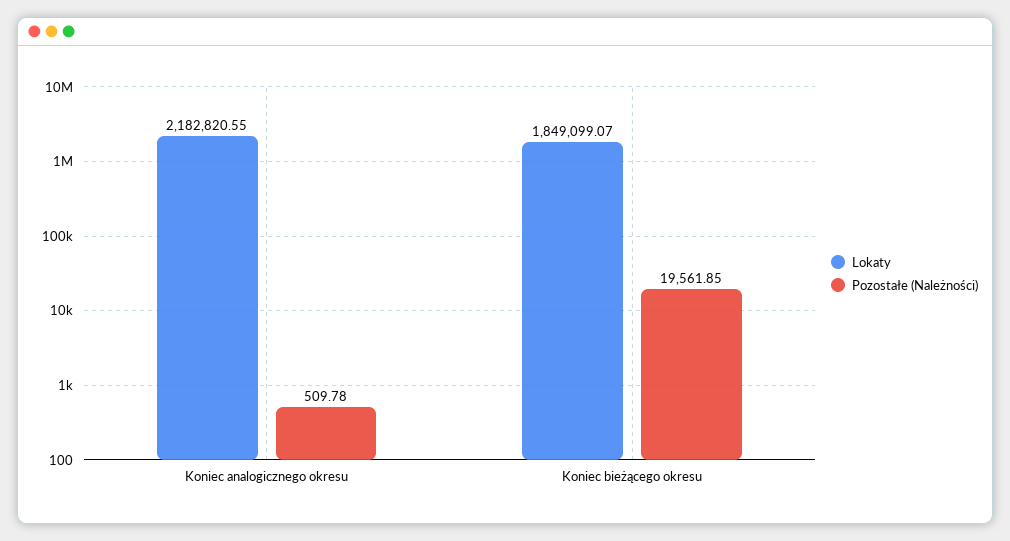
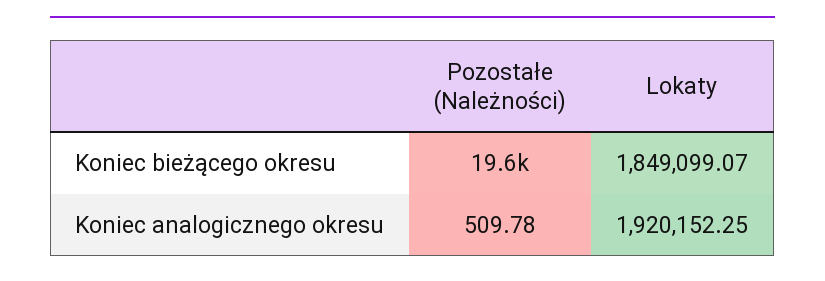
  {
    "Lokaty": {
-     "Koniec analogicznego okresu": 2182820.55,
+     "Koniec analogicznego okresu": 1920152.25,
      "Koniec bieżącego okresu": 1849099.07
    },
    "Pozostałe (Należności)": {
      "Koniec analogicznego okresu": 509.78,
      "Koniec bieżącego okresu": 19561.85
    }
  }

